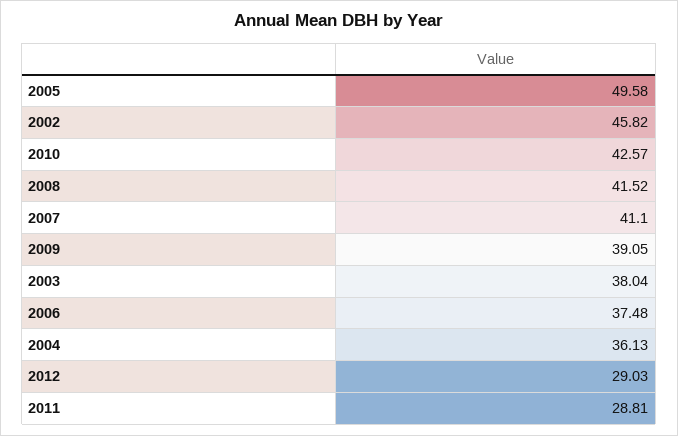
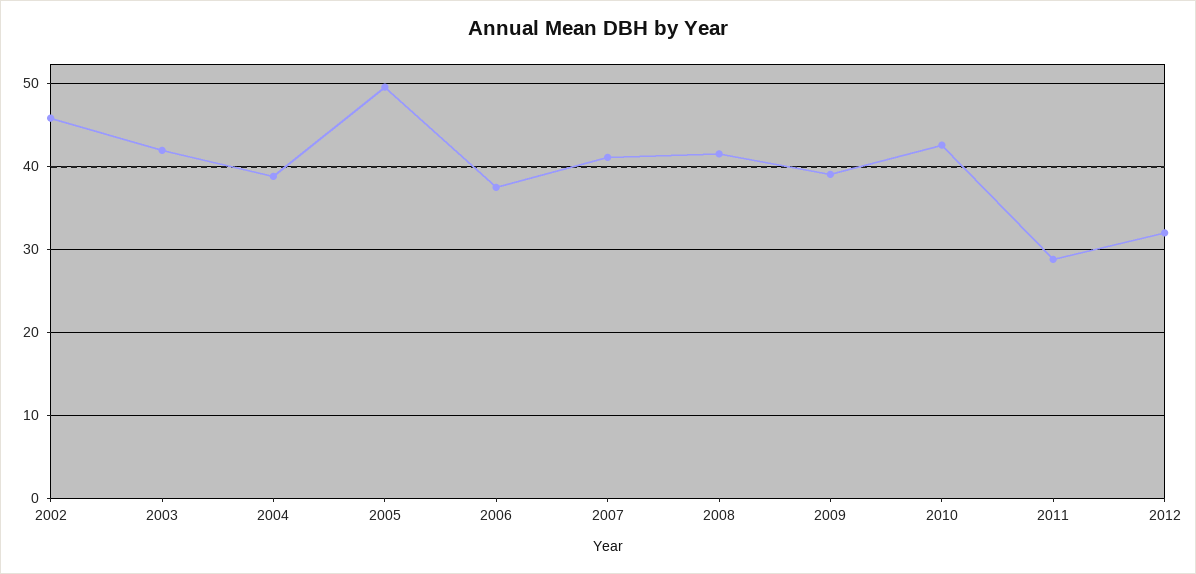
  {
    "2005": 49.58,
    "2002": 45.82,
    "2010": 42.57,
    "2008": 41.52,
    "2007": 41.1,
    "2009": 39.05,
-   "2003": 38.04,
+   "2003": 42,
    "2006": 37.48,
-   "2004": 36.13,
+   "2004": 39,
-   "2012": 29.03,
+   "2012": 32,
    "2011": 28.81
  }

